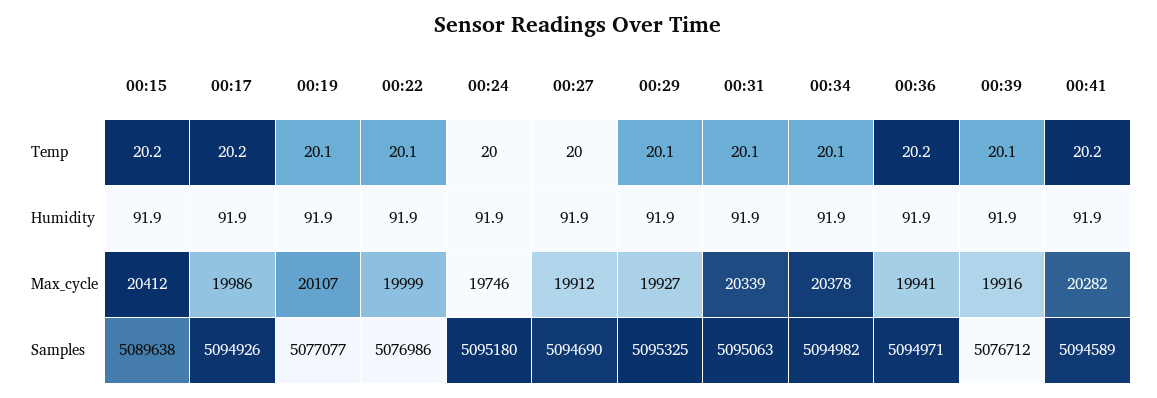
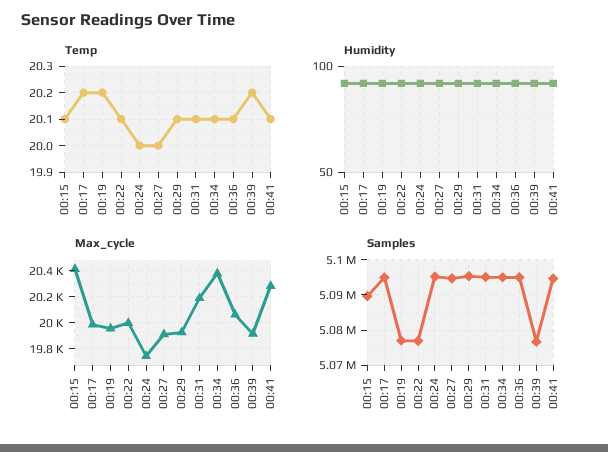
  {
    "Temp": {
-     "00:15": 20.2,
+     "00:15": 20.1,
      "00:17": 20.2,
-     "00:19": 20.1,
+     "00:19": 20.2,
      "00:22": 20.1,
      "00:24": 20,
      "00:27": 20,
      "00:29": 20.1,
      "00:31": 20.1,
      "00:34": 20.1,
-     "00:36": 20.2,
+     "00:36": 20.1,
-     "00:39": 20.1,
+     "00:39": 20.2,
-     "00:41": 20.2
+     "00:41": 20.1
    },
    "Humidity": {
      "00:15": 91.9,
      "00:17": 91.9,
      "00:19": 91.9,
      "00:22": 91.9,
      "00:24": 91.9,
      "00:27": 91.9,
      "00:29": 91.9,
      "00:31": 91.9,
      "00:34": 91.9,
      "00:36": 91.9,
      "00:39": 91.9,
      "00:41": 91.9
    },
    "Max_cycle": {
      "00:15": 20412,
      "00:17": 19986,
-     "00:19": 20107,
+     "00:19": 19950,
      "00:22": 19999,
      "00:24": 19746,
      "00:27": 19912,
      "00:29": 19927,
-     "00:31": 20339,
+     "00:31": 20200,
      "00:34": 20378,
-     "00:36": 19941,
+     "00:36": 20050,
      "00:39": 19916,
      "00:41": 20282
    },
    "Samples": {
      "00:15": 5089638,
      "00:17": 5094926,
      "00:19": 5077077,
      "00:22": 5076986,
      "00:24": 5095180,
      "00:27": 5094690,
      "00:29": 5095325,
      "00:31": 5095063,
      "00:34": 5094982,
      "00:36": 5094971,
      "00:39": 5076712,
      "00:41": 5094589
    }
  }

